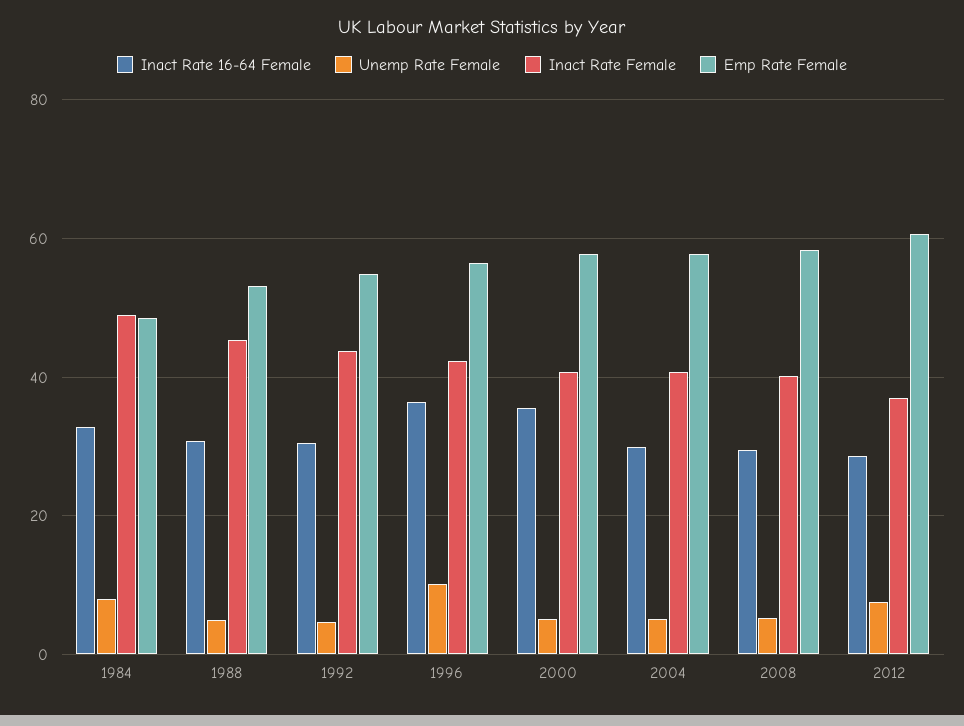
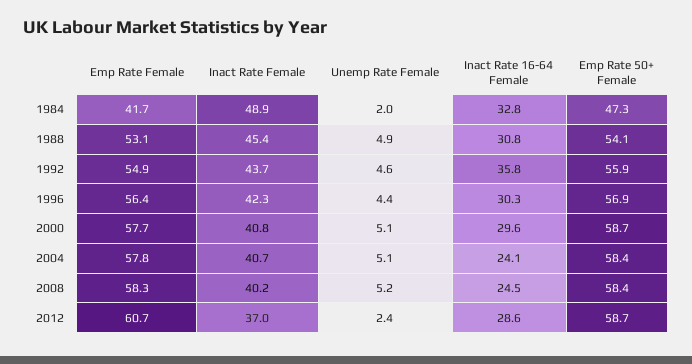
  {
    "Inact Rate 16-64 Female": {
      "1984": 32.8,
      "1988": 30.8,
-     "1992": 30,
+     "1992": 35.8,
-     "1996": 36,
+     "1996": 30.3,
-     "2000": 36,
+     "2000": 29.6,
-     "2004": 30,
+     "2004": 24.1,
-     "2008": 30,
+     "2008": 24.5,
      "2012": 28.6
    },
    "Unemp Rate Female": {
-     "1984": 8,
+     "1984": 2,
      "1988": 4.9,
      "1992": 4.6,
-     "1996": 10,
+     "1996": 4.4,
      "2000": 5.1,
      "2004": 5.1,
      "2008": 5.2,
-     "2012": 8
+     "2012": 2.4
    },
    "Inact Rate Female": {
      "1984": 48.9,
      "1988": 45.4,
      "1992": 43.7,
      "1996": 42.3,
      "2000": 40.8,
      "2004": 40.7,
      "2008": 40.2,
      "2012": 37
    },
    "Emp Rate Female": {
-     "1984": 48,
+     "1984": 41.7,
      "1988": 53.1,
      "1992": 54.9,
      "1996": 56.4,
      "2000": 57.7,
      "2004": 57.8,
      "2008": 58.3,
      "2012": 60.7
-   }
+   },
+   "Emp Rate 50+ Female": {
+     "1984": 47.3,
+     "1988": 54.1,
+     "1992": 55.9,
+     "1996": 56.9,
+     "2000": 58.7,
+     "2004": 58.4,
+     "2008": 58.4,
+     "2012": 58.7
+   }
  }

